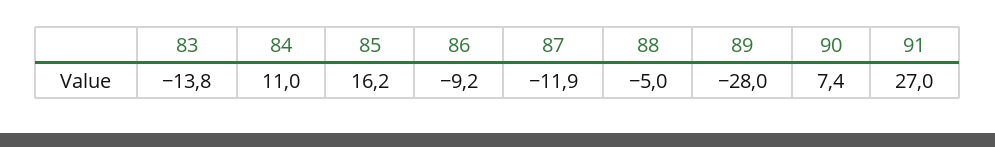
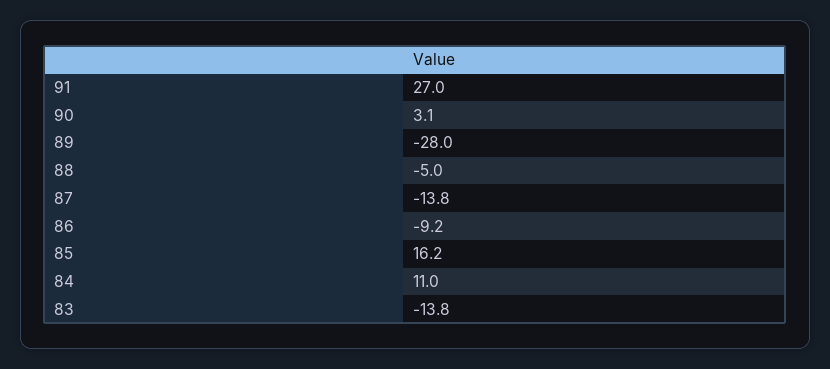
  {
    "83": -13.8,
    "84": 11,
    "85": 16.2,
    "86": -9.2,
-   "87": -11.9,
+   "87": -13.8,
    "88": -5,
    "89": -28,
-   "90": 7.4,
+   "90": 3.1,
    "91": 27
  }

